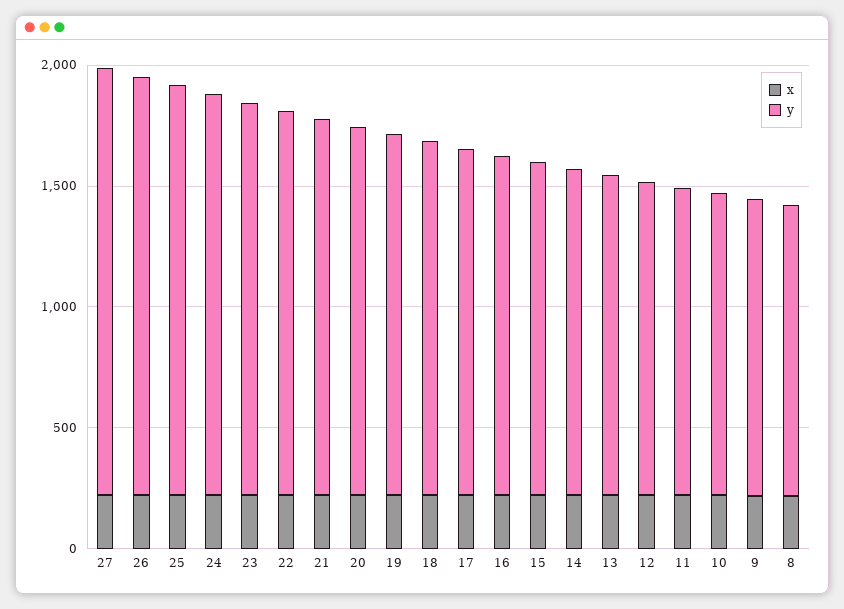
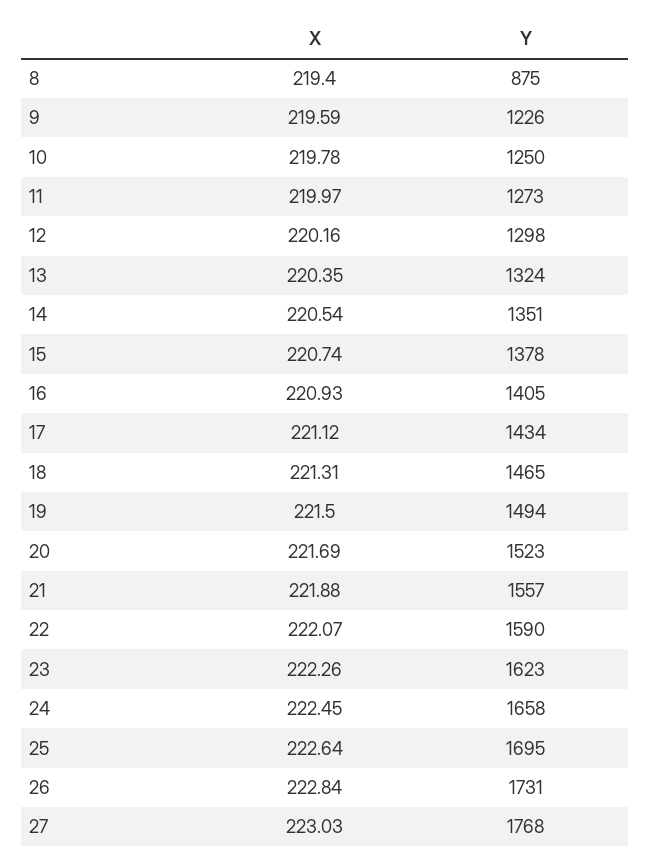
  {
    "x": {
      "27": 223.03,
      "26": 222.84,
      "25": 222.64,
      "24": 222.45,
      "23": 222.26,
      "22": 222.07,
      "21": 221.88,
      "20": 221.69,
      "19": 221.5,
      "18": 221.31,
      "17": 221.12,
      "16": 220.93,
      "15": 220.74,
      "14": 220.54,
      "13": 220.35,
      "12": 220.16,
      "11": 219.97,
      "10": 219.78,
      "9": 219.59,
      "8": 219.4
    },
    "y": {
      "27": 1768,
      "26": 1731,
      "25": 1695,
      "24": 1658,
      "23": 1623,
      "22": 1590,
      "21": 1557,
      "20": 1523,
      "19": 1494,
      "18": 1465,
      "17": 1434,
      "16": 1405,
      "15": 1378,
      "14": 1351,
      "13": 1324,
      "12": 1298,
      "11": 1273,
      "10": 1250,
      "9": 1226,
-     "8": 1200
+     "8": 875
    }
  }

